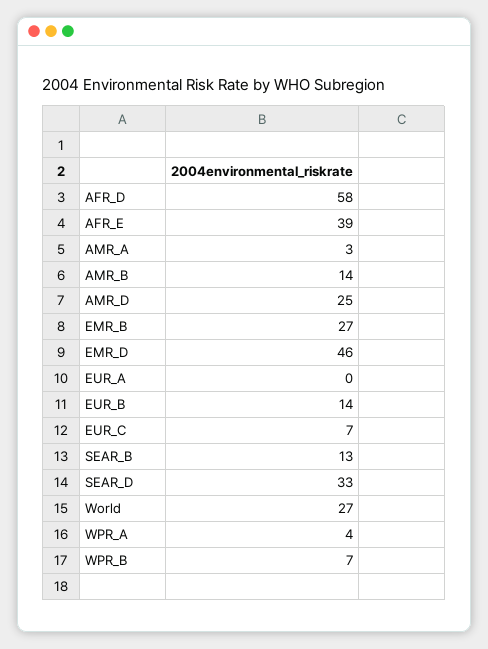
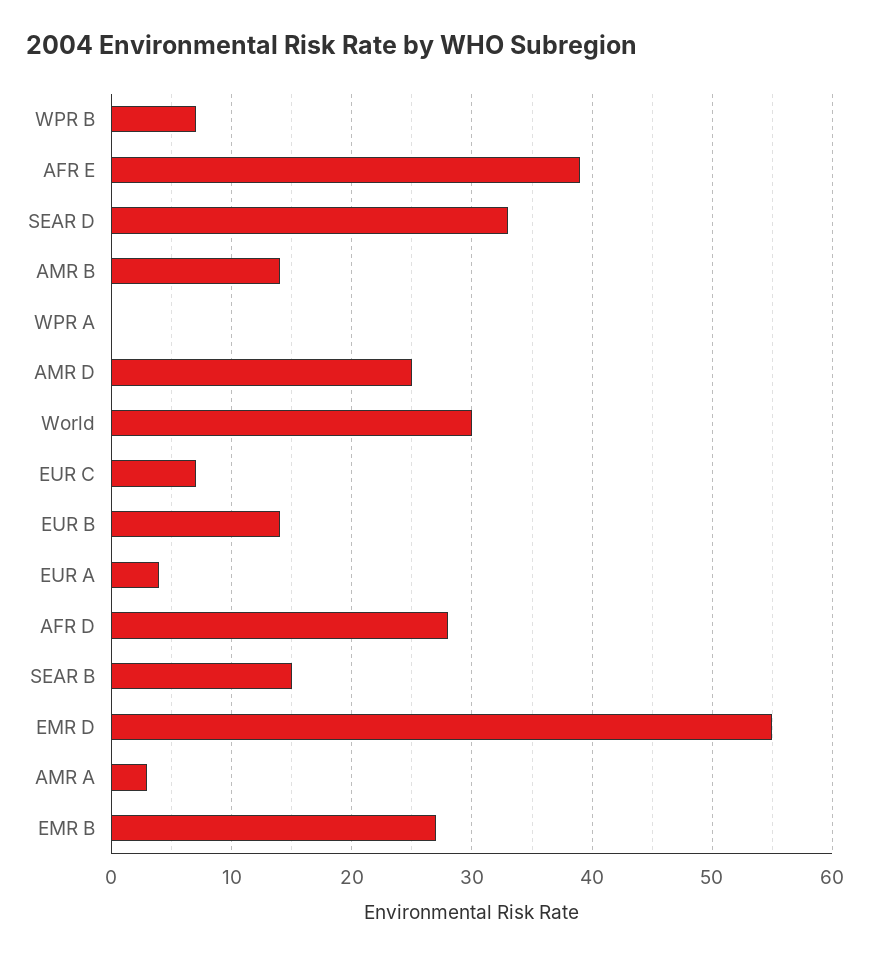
  {
-   "AFR_D": 58,
+   "AFR_D": 28,
    "AFR_E": 39,
    "AMR_A": 3,
    "AMR_B": 14,
    "AMR_D": 25,
    "EMR_B": 27,
-   "EMR_D": 46,
+   "EMR_D": 55,
-   "EUR_A": 0,
+   "EUR_A": 4,
    "EUR_B": 14,
    "EUR_C": 7,
-   "SEAR_B": 13,
+   "SEAR_B": 15,
    "SEAR_D": 33,
-   "World": 27,
+   "World": 30,
-   "WPR_A": 4,
+   "WPR_A": 0,
    "WPR_B": 7
  }

